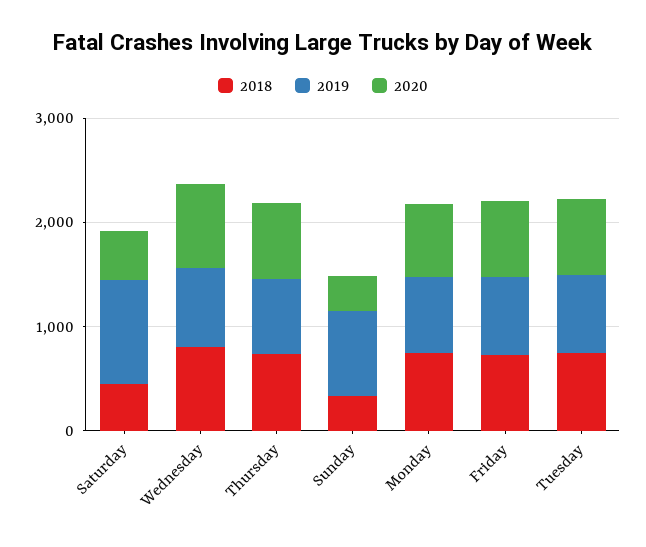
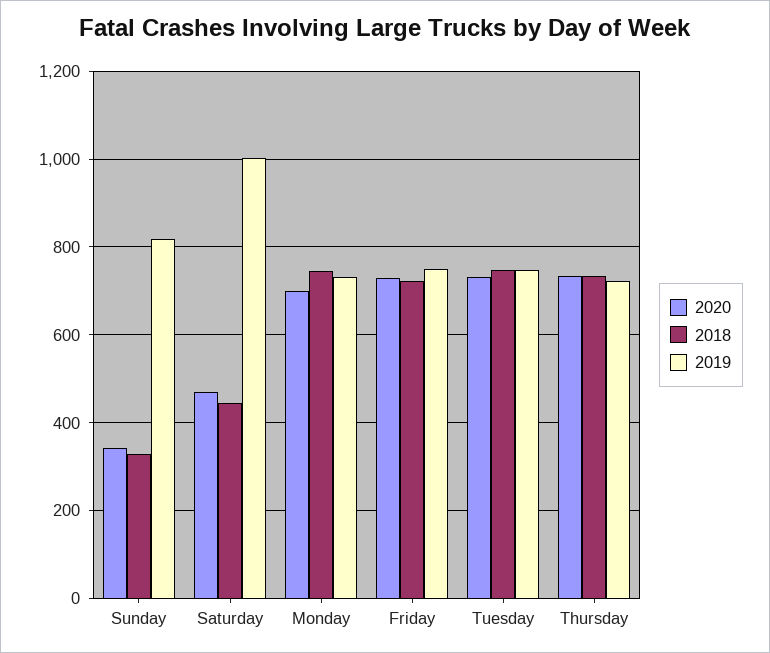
  {
    "2018": {
      "Saturday": 440,
-     "Wednesday": 800,
      "Thursday": 740,
      "Sunday": 340,
      "Monday": 740,
      "Friday": 720,
      "Tuesday": 740
    },
    "2019": {
      "Saturday": 1000,
-     "Wednesday": 800,
      "Thursday": 720,
      "Sunday": 820,
      "Monday": 740,
      "Friday": 760,
      "Tuesday": 740
    },
    "2020": {
      "Saturday": 480,
-     "Wednesday": 800,
      "Thursday": 740,
      "Sunday": 340,
      "Monday": 700,
      "Friday": 720,
      "Tuesday": 740
    }
  }

